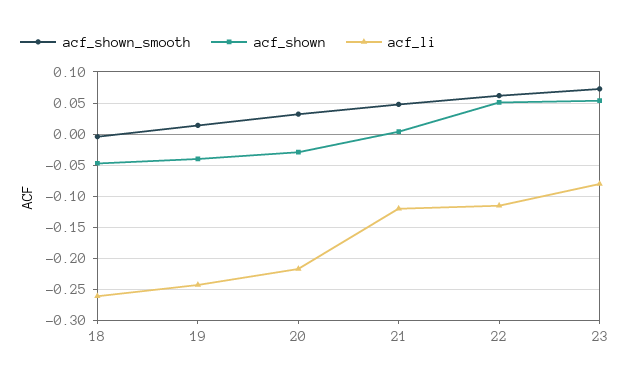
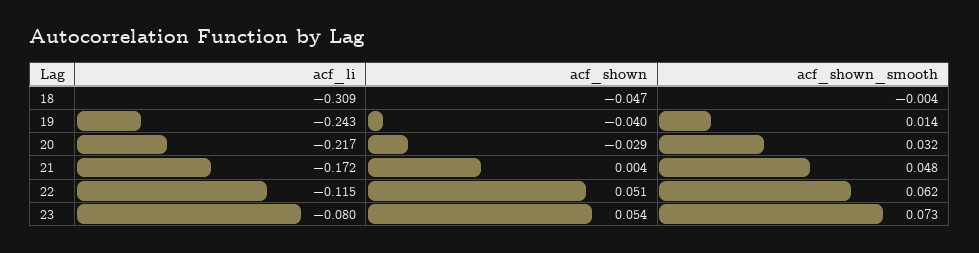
  {
    "acf_shown_smooth": {
      "18": -0.004,
      "19": 0.014,
      "20": 0.032,
      "21": 0.048,
      "22": 0.062,
      "23": 0.073
    },
    "acf_shown": {
      "18": -0.047,
      "19": -0.04,
      "20": -0.029,
      "21": 0.004,
      "22": 0.051,
      "23": 0.054
    },
    "acf_li": {
-     "18": -0.26,
+     "18": -0.309,
      "19": -0.243,
      "20": -0.217,
-     "21": -0.12,
+     "21": -0.172,
      "22": -0.115,
      "23": -0.08
    }
  }

